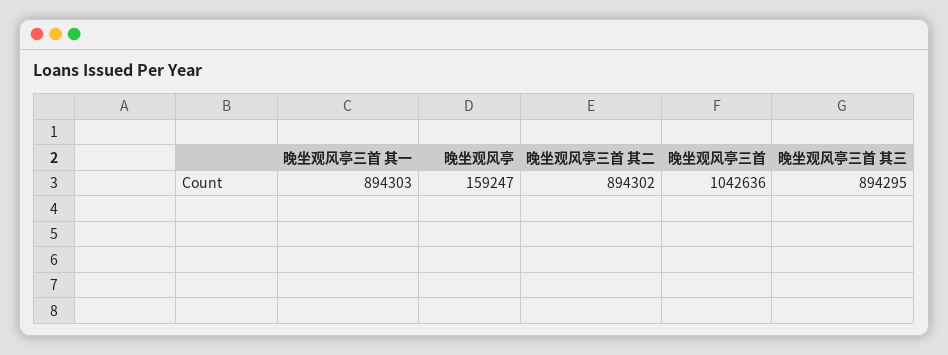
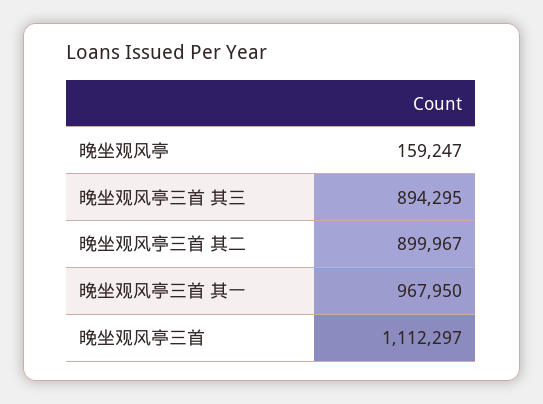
  {
-   "晚坐观风亭三首 其一": 894303,
+   "晚坐观风亭三首 其一": 967950,
    "晚坐观风亭": 159247,
-   "晚坐观风亭三首 其二": 894302,
+   "晚坐观风亭三首 其二": 899967,
-   "晚坐观风亭三首": 1042636,
+   "晚坐观风亭三首": 1112297,
    "晚坐观风亭三首 其三": 894295
  }

